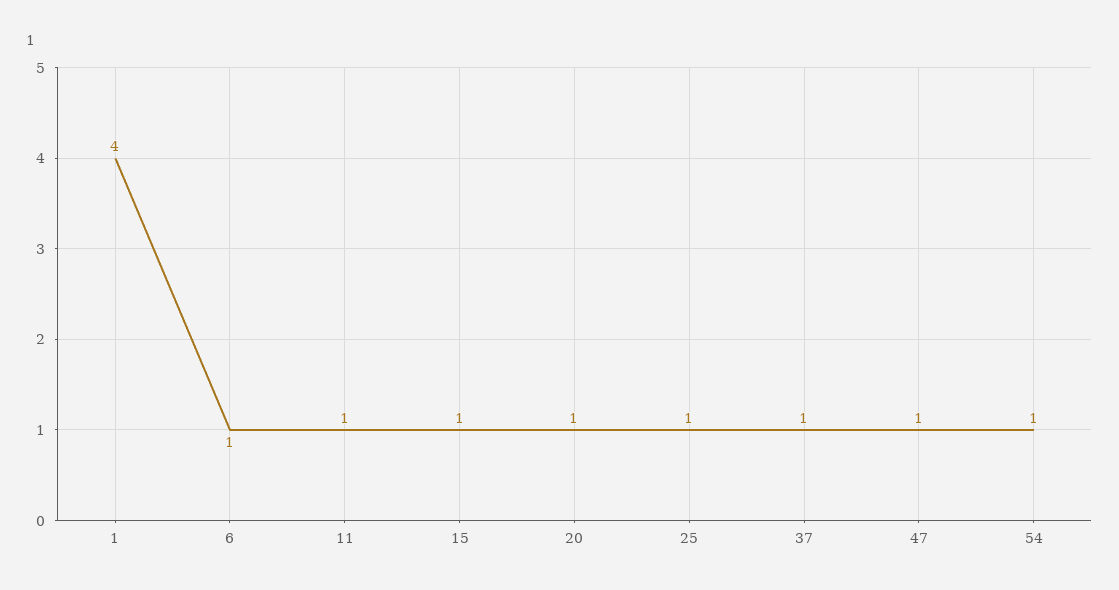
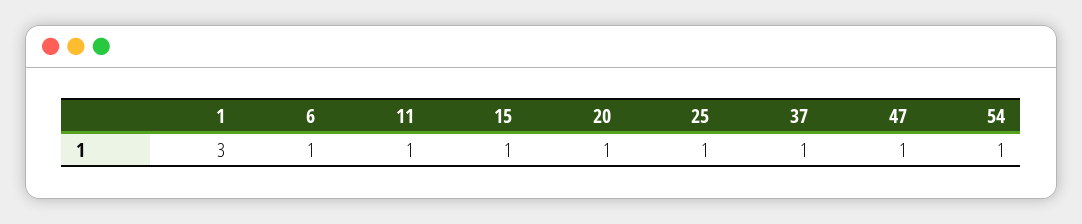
  {
-   "1": 4,
+   "1": 3,
    "6": 1,
    "11": 1,
    "15": 1,
    "20": 1,
    "25": 1,
    "37": 1,
    "47": 1,
    "54": 1
  }

